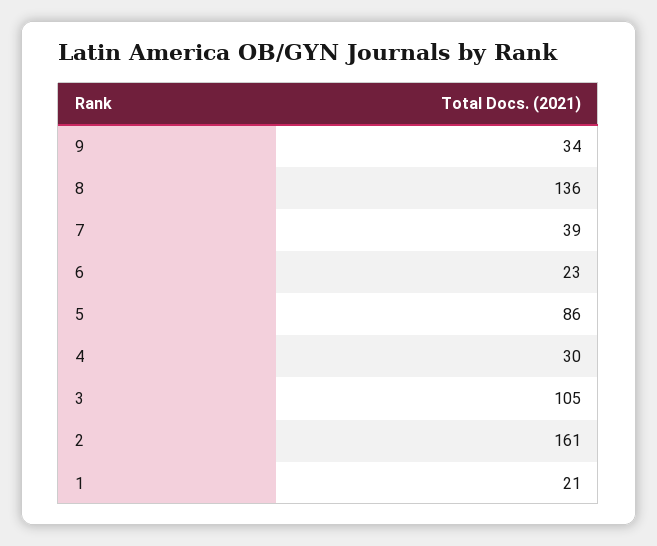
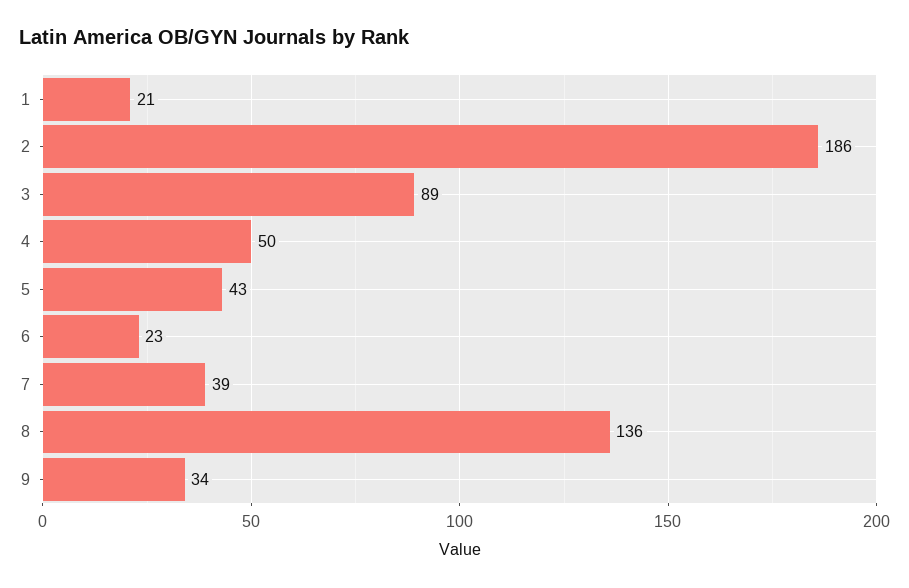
  {
    "9": 34,
    "8": 136,
    "7": 39,
    "6": 23,
-   "5": 86,
+   "5": 43,
-   "4": 30,
+   "4": 50,
-   "3": 105,
+   "3": 89,
-   "2": 161,
+   "2": 186,
    "1": 21
  }

